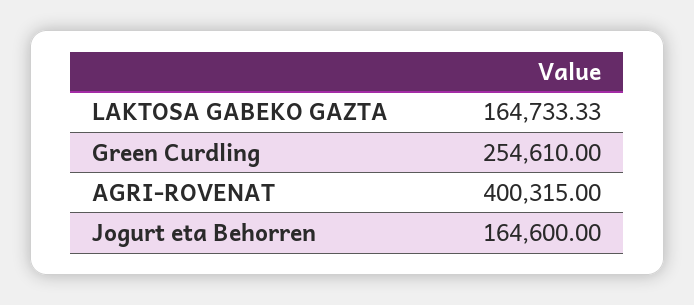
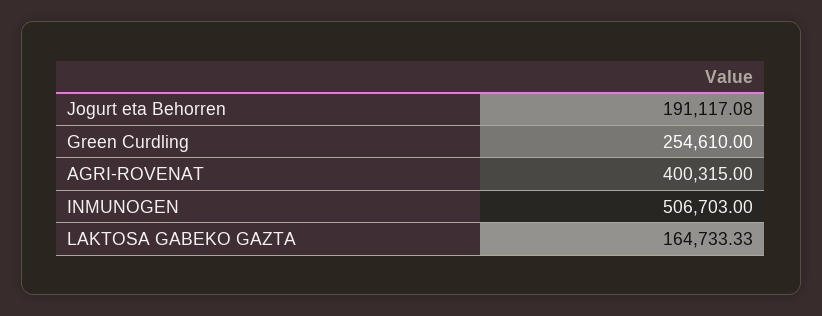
  {
    "LAKTOSA GABEKO GAZTA": 164733.33,
    "Green Curdling": 254610,
    "AGRI-ROVENAT": 400315,
-   "Jogurt eta Behorren": 164600
+   "Jogurt eta Behorren": 191117.08,
+   "INMUNOGEN": 506703
  }

